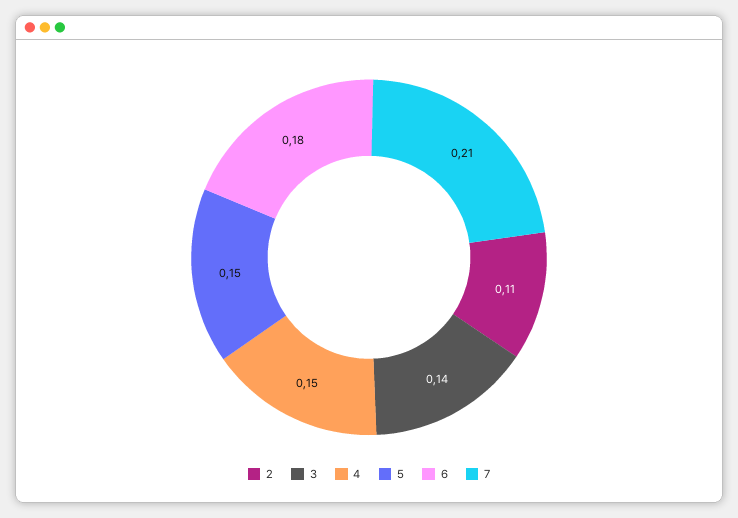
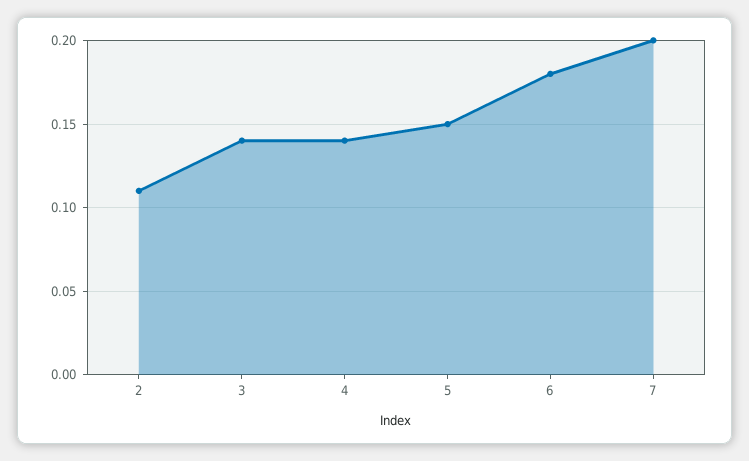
  {
    "2": 0.11,
    "3": 0.14,
-   "4": 0.15,
+   "4": 0.14,
    "5": 0.15,
    "6": 0.18,
-   "7": 0.21
+   "7": 0.2
  }

